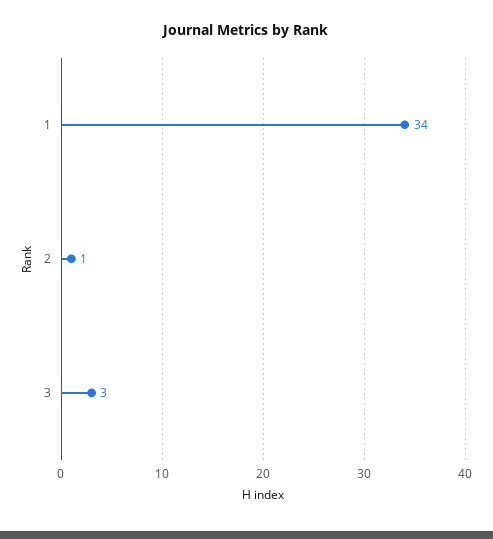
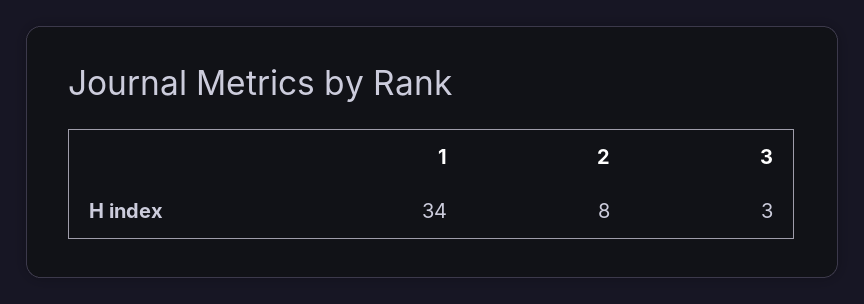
  {
    "1": 34,
-   "2": 1,
+   "2": 8,
    "3": 3
  }

